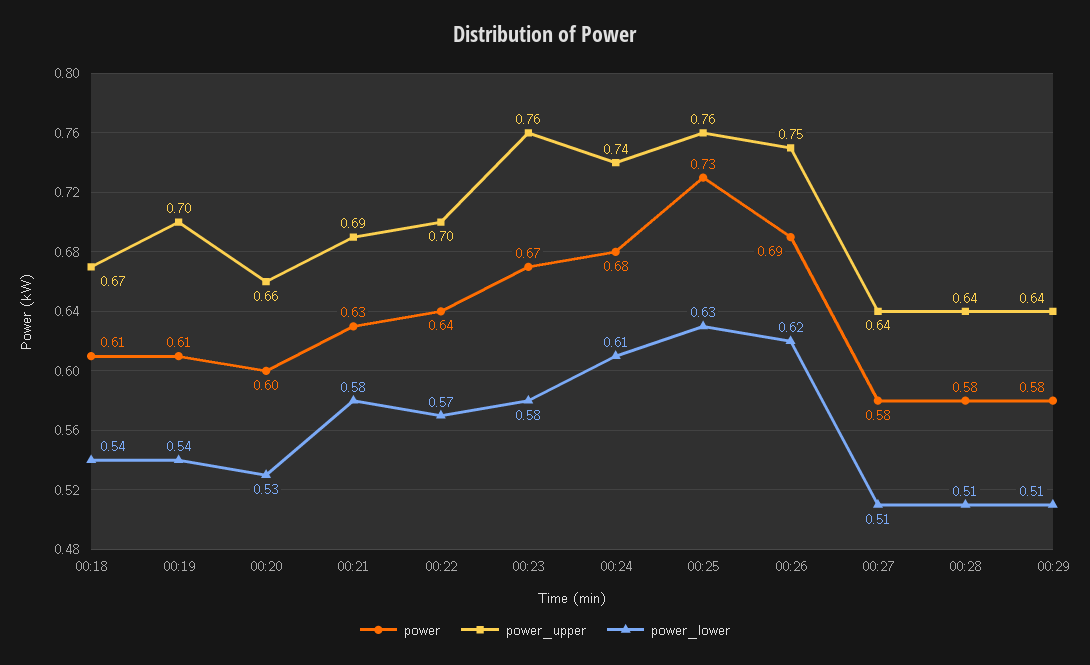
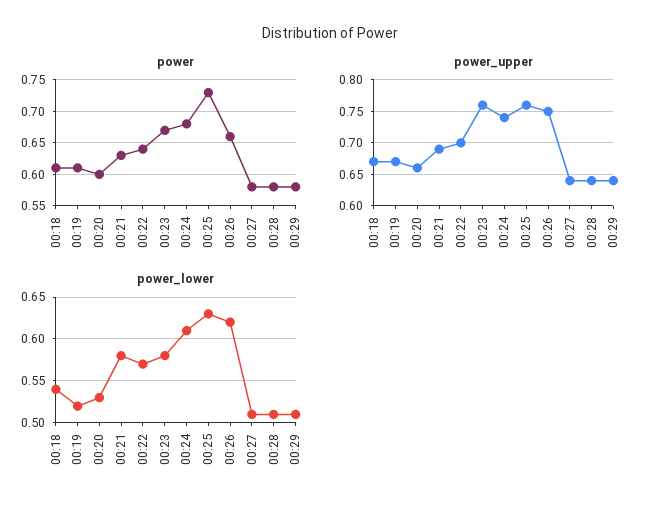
  {
    "power": {
      "00:18": 0.61,
      "00:19": 0.61,
      "00:20": 0.6,
      "00:21": 0.63,
      "00:22": 0.64,
      "00:23": 0.67,
      "00:24": 0.68,
      "00:25": 0.73,
-     "00:26": 0.69,
+     "00:26": 0.66,
      "00:27": 0.58,
      "00:28": 0.58,
      "00:29": 0.58
    },
    "power_upper": {
      "00:18": 0.67,
-     "00:19": 0.7,
+     "00:19": 0.67,
      "00:20": 0.66,
      "00:21": 0.69,
      "00:22": 0.7,
      "00:23": 0.76,
      "00:24": 0.74,
      "00:25": 0.76,
      "00:26": 0.75,
      "00:27": 0.64,
      "00:28": 0.64,
      "00:29": 0.64
    },
    "power_lower": {
      "00:18": 0.54,
-     "00:19": 0.54,
+     "00:19": 0.52,
      "00:20": 0.53,
      "00:21": 0.58,
      "00:22": 0.57,
      "00:23": 0.58,
      "00:24": 0.61,
      "00:25": 0.63,
      "00:26": 0.62,
      "00:27": 0.51,
      "00:28": 0.51,
      "00:29": 0.51
    }
  }

